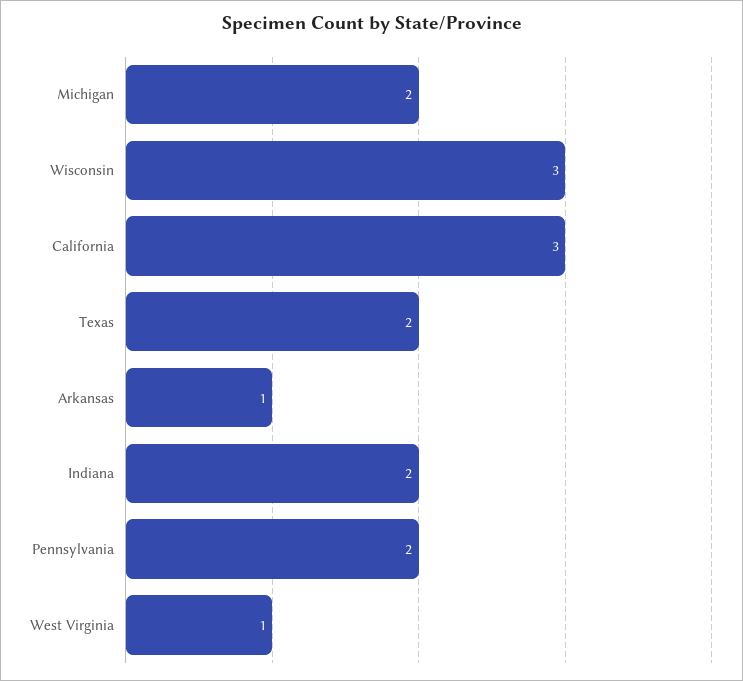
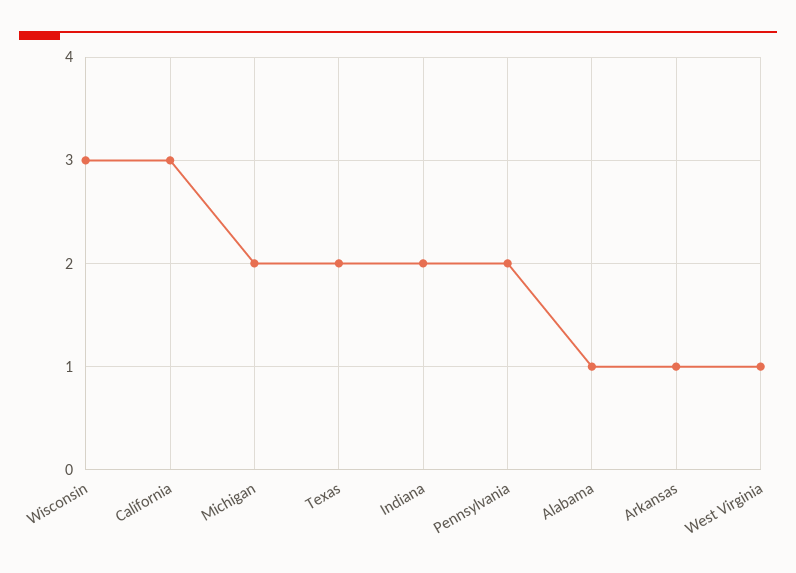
  {
    "Michigan": 2,
    "Wisconsin": 3,
    "California": 3,
    "Texas": 2,
    "Arkansas": 1,
    "Indiana": 2,
    "Pennsylvania": 2,
-   "West Virginia": 1
+   "West Virginia": 1,
+   "Alabama": 1
  }

